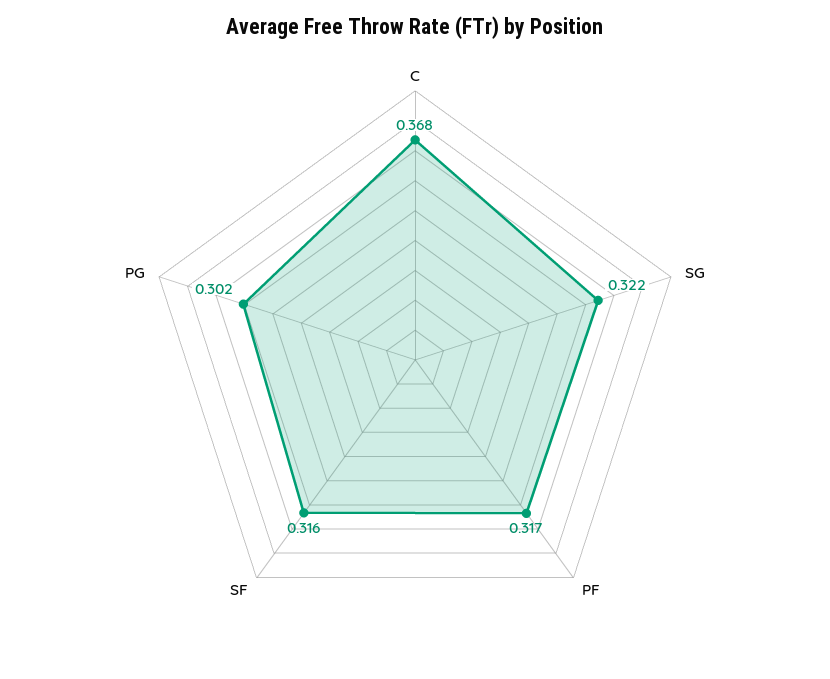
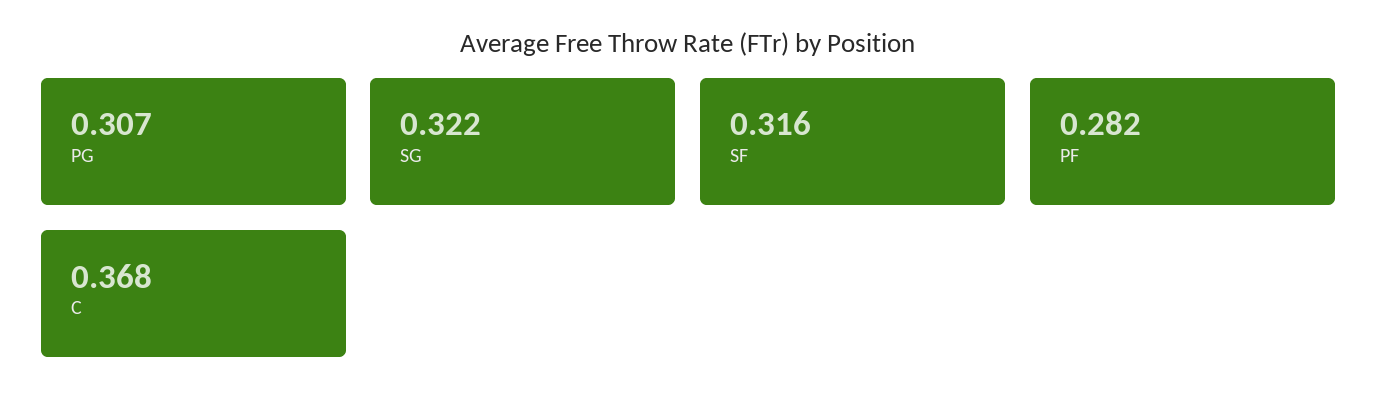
  {
    "C": 0.368,
    "SG": 0.322,
-   "PF": 0.317,
+   "PF": 0.282,
    "SF": 0.316,
-   "PG": 0.302
+   "PG": 0.307
  }

